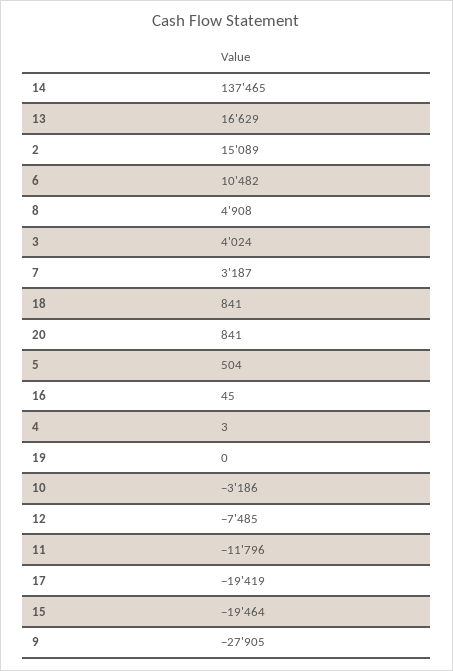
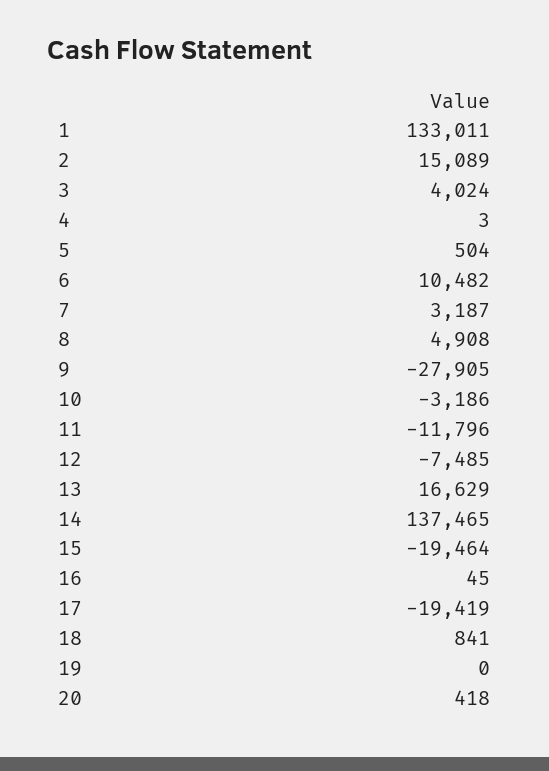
  {
    "14": 137465,
    "13": 16629,
    "2": 15089,
    "6": 10482,
    "8": 4908,
    "3": 4024,
    "7": 3187,
    "18": 841,
-   "20": 841,
+   "20": 418,
    "5": 504,
    "16": 45,
    "4": 3,
    "19": 0,
    "10": -3186,
    "12": -7485,
    "11": -11796,
    "17": -19419,
    "15": -19464,
-   "9": -27905
+   "9": -27905,
+   "1": 133011
  }

